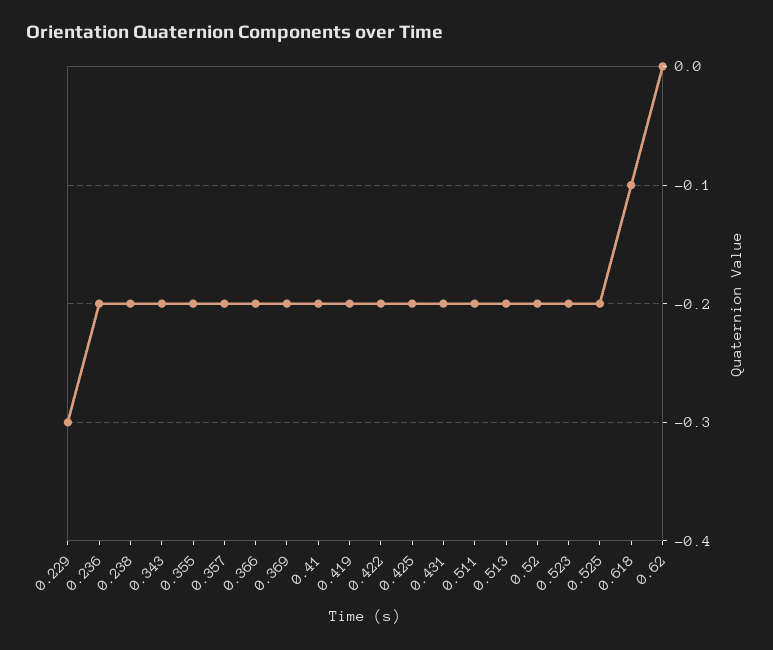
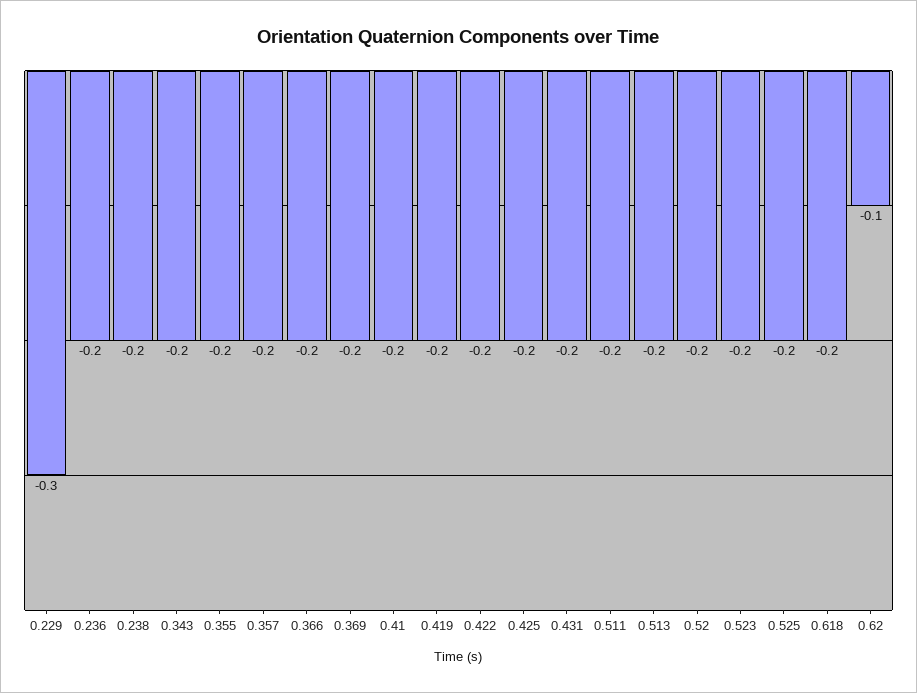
  {
    "0.229": -0.3,
    "0.236": -0.2,
    "0.238": -0.2,
    "0.343": -0.2,
    "0.355": -0.2,
    "0.357": -0.2,
    "0.366": -0.2,
    "0.369": -0.2,
    "0.41": -0.2,
    "0.419": -0.2,
    "0.422": -0.2,
    "0.425": -0.2,
    "0.431": -0.2,
    "0.511": -0.2,
    "0.513": -0.2,
    "0.52": -0.2,
    "0.523": -0.2,
    "0.525": -0.2,
-   "0.618": -0.1,
+   "0.618": -0.2,
-   "0.62": 0
+   "0.62": -0.1
  }

